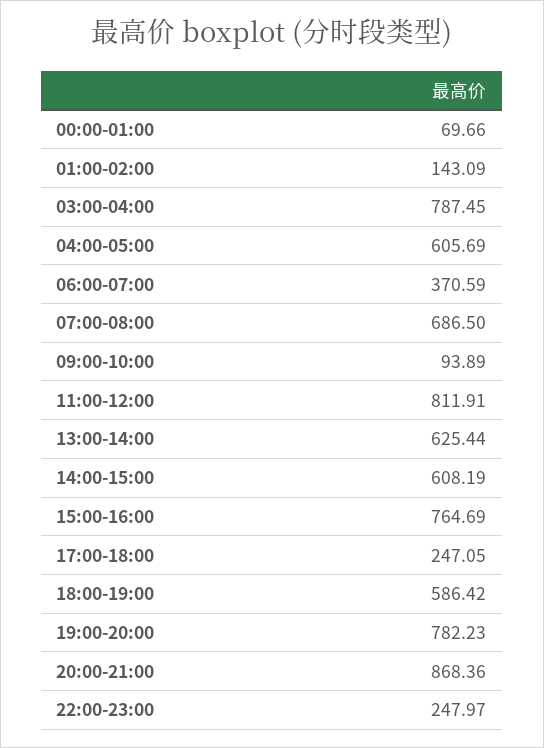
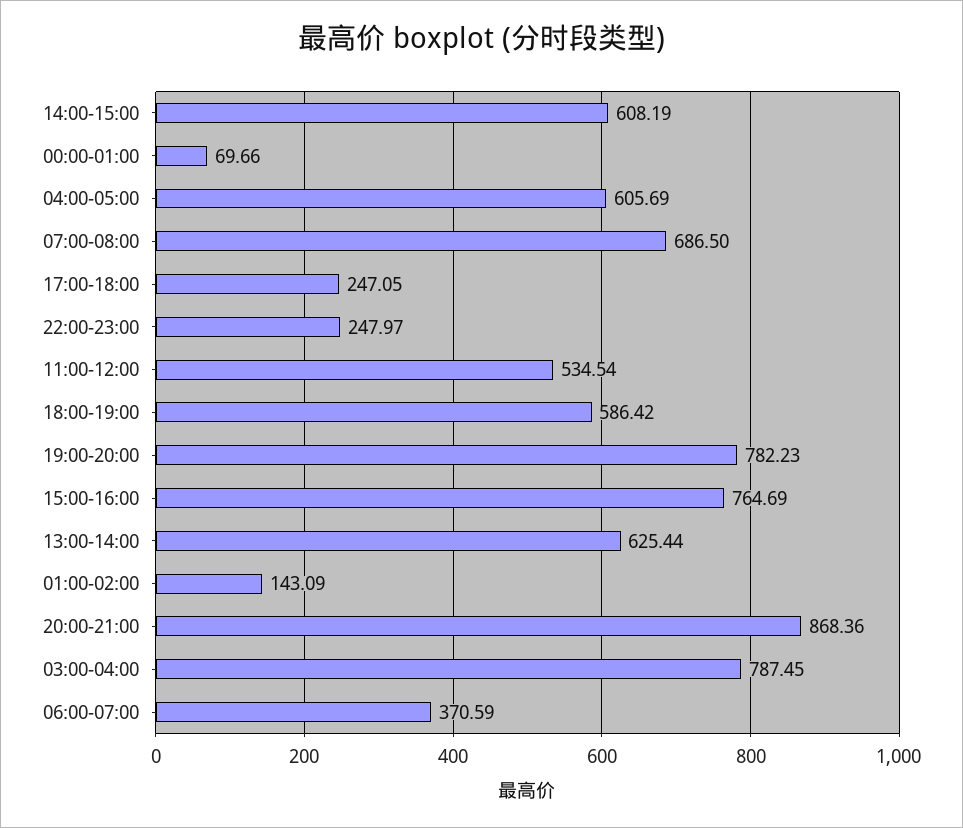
  {
    "00:00-01:00": 69.66,
    "01:00-02:00": 143.09,
    "03:00-04:00": 787.45,
    "04:00-05:00": 605.69,
    "06:00-07:00": 370.59,
    "07:00-08:00": 686.5,
-   "09:00-10:00": 93.89,
-   "11:00-12:00": 811.91,
+   "11:00-12:00": 534.54,
    "13:00-14:00": 625.44,
    "14:00-15:00": 608.19,
    "15:00-16:00": 764.69,
    "17:00-18:00": 247.05,
    "18:00-19:00": 586.42,
    "19:00-20:00": 782.23,
    "20:00-21:00": 868.36,
    "22:00-23:00": 247.97
  }

